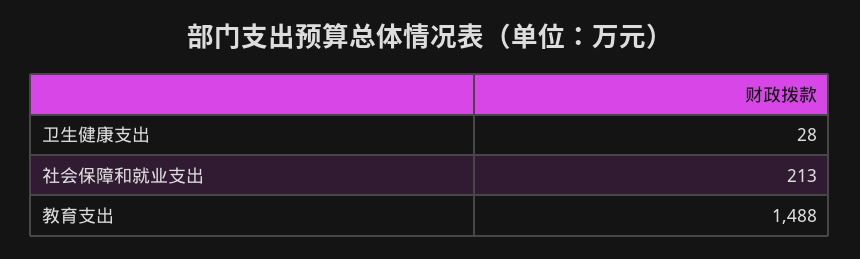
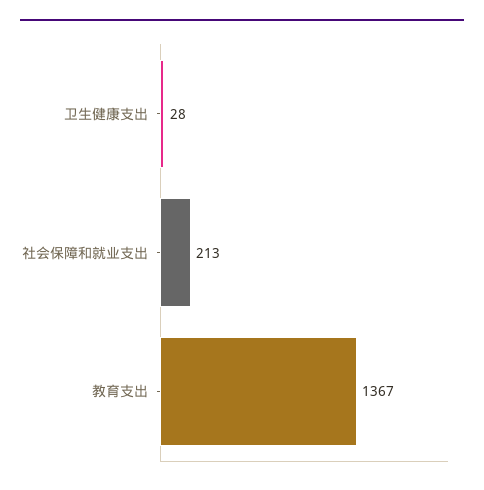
  {
    "卫生健康支出": 28,
    "社会保障和就业支出": 213,
-   "教育支出": 1488
+   "教育支出": 1367
  }

